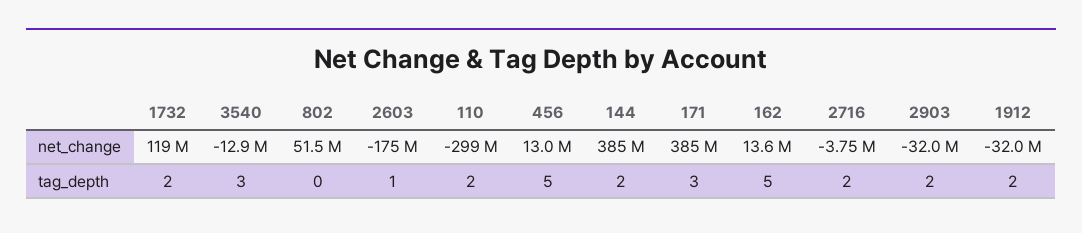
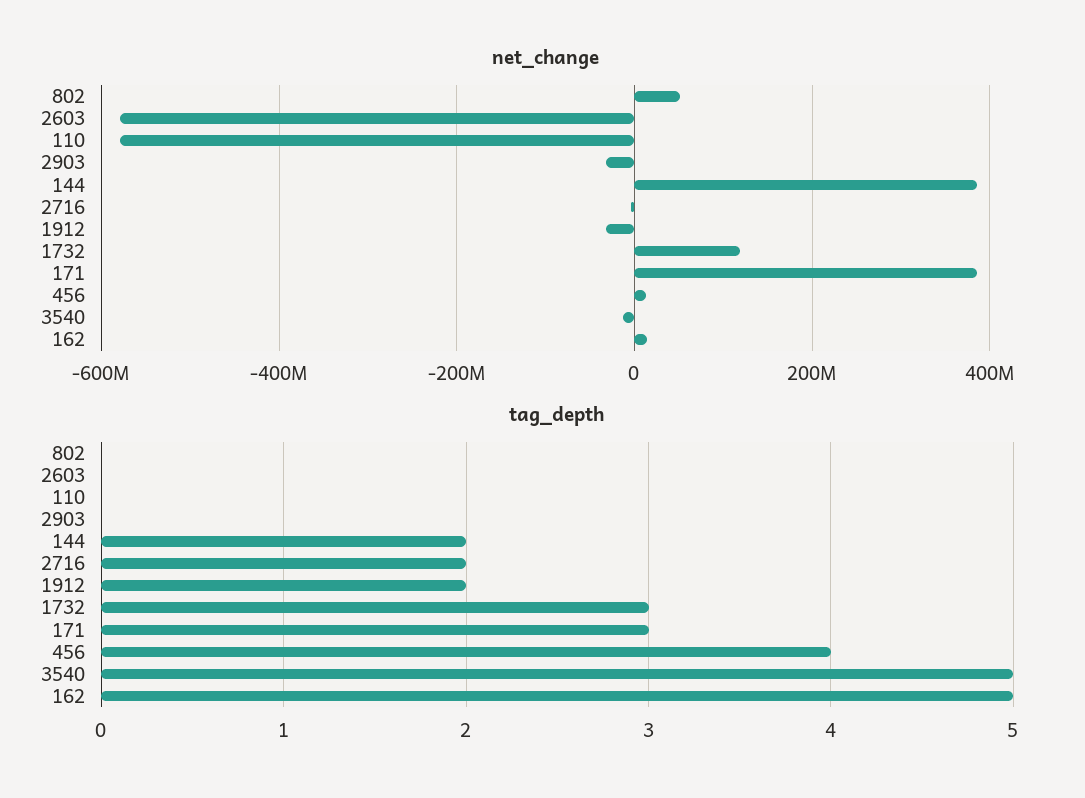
  {
    "net_change": {
      "1732": 119000000,
      "3540": -12900000,
      "802": 51500000,
-     "2603": -175000000,
+     "2603": -580000000,
-     "110": -299000000,
+     "110": -580000000,
      "456": 13000000,
      "144": 385000000,
      "171": 385000000,
      "162": 13600000,
      "2716": -3750000,
      "2903": -32000000,
      "1912": -32000000
    },
    "tag_depth": {
-     "1732": 2,
+     "1732": 3,
-     "3540": 3,
+     "3540": 5,
      "802": 0,
-     "2603": 1,
+     "2603": 0,
-     "110": 2,
+     "110": 0,
-     "456": 5,
+     "456": 4,
      "144": 2,
      "171": 3,
      "162": 5,
      "2716": 2,
-     "2903": 2,
+     "2903": 0,
      "1912": 2
    }
  }

